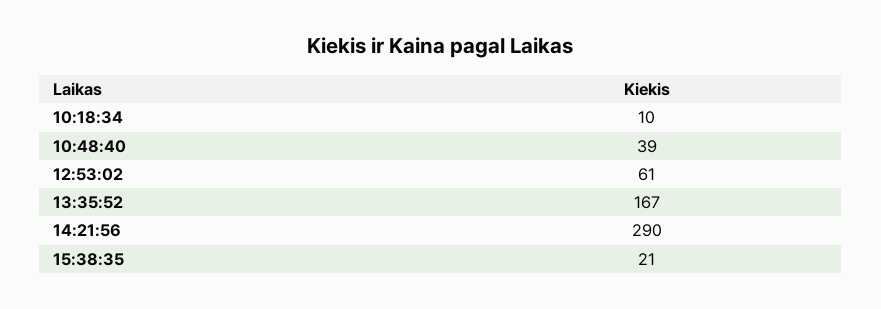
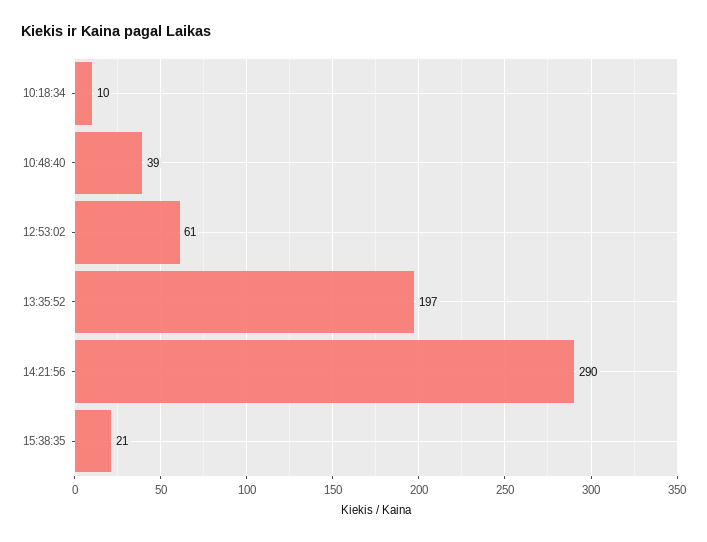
  {
    "10:18:34": 10,
    "10:48:40": 39,
    "12:53:02": 61,
-   "13:35:52": 167,
+   "13:35:52": 197,
    "14:21:56": 290,
    "15:38:35": 21
  }

